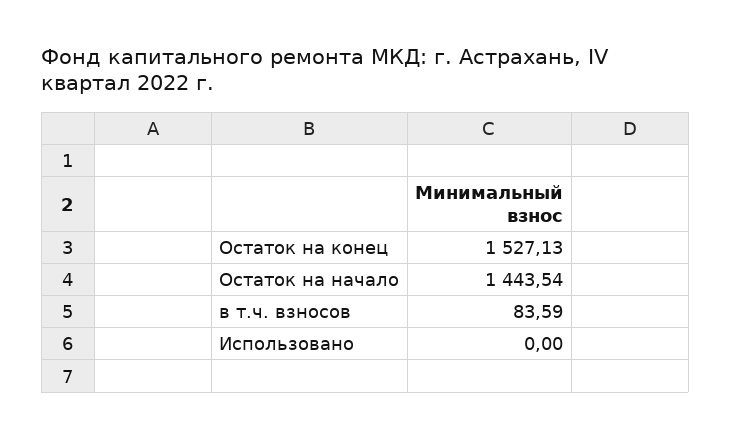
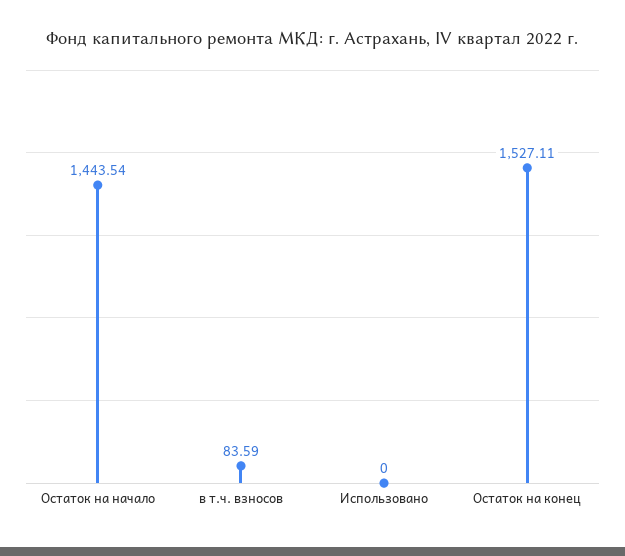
  {
-   "Остаток на конец": 1527.13,
+   "Остаток на конец": 1527.11,
    "Остаток на начало": 1443.54,
    "в т.ч. взносов": 83.59,
    "Использовано": 0
  }

